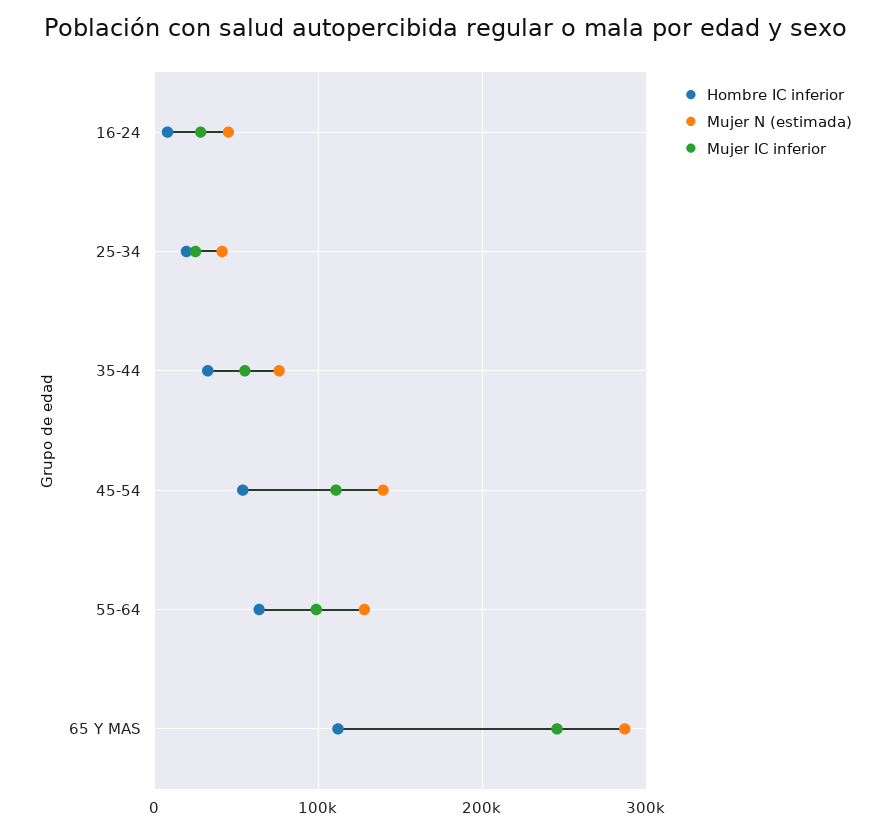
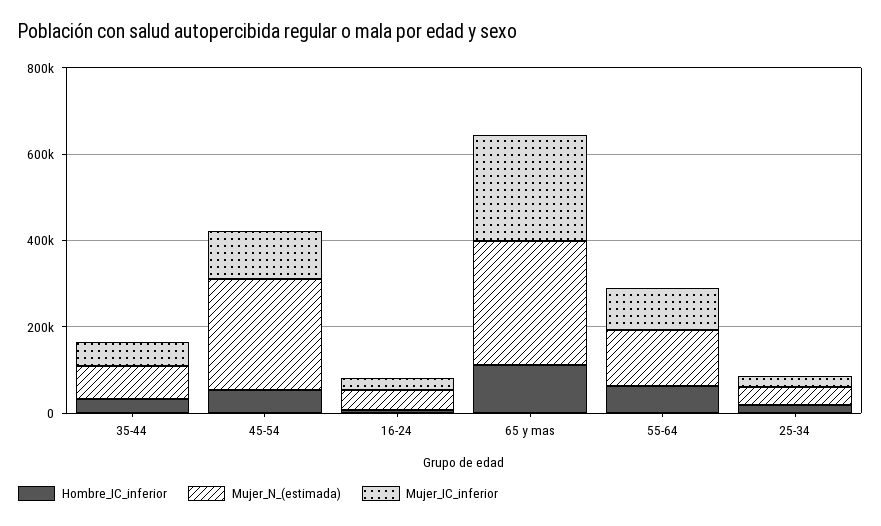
  {
    "Hombre IC inferior": {
      "16-24": 10000,
      "25-34": 20000,
      "35-44": 30000,
      "45-54": 50000,
      "55-64": 60000,
      "65 Y MAS": 110000
    },
    "Mujer N (estimada)": {
      "16-24": 50000,
      "25-34": 40000,
      "35-44": 80000,
-     "45-54": 140000,
+     "45-54": 250000,
      "55-64": 130000,
      "65 Y MAS": 290000
    },
    "Mujer IC inferior": {
      "16-24": 30000,
      "25-34": 30000,
      "35-44": 60000,
      "45-54": 110000,
      "55-64": 100000,
      "65 Y MAS": 250000
    }
  }

